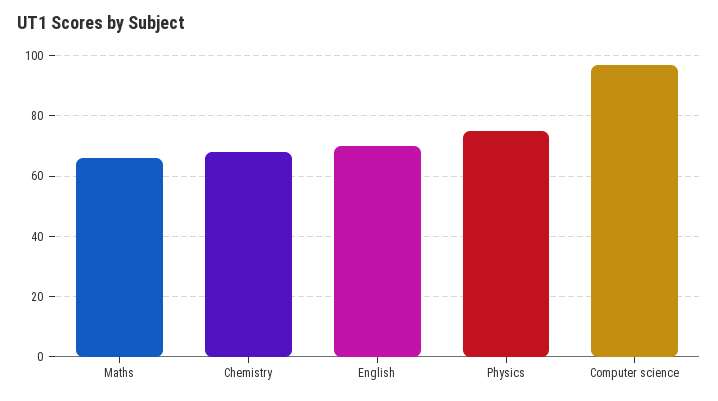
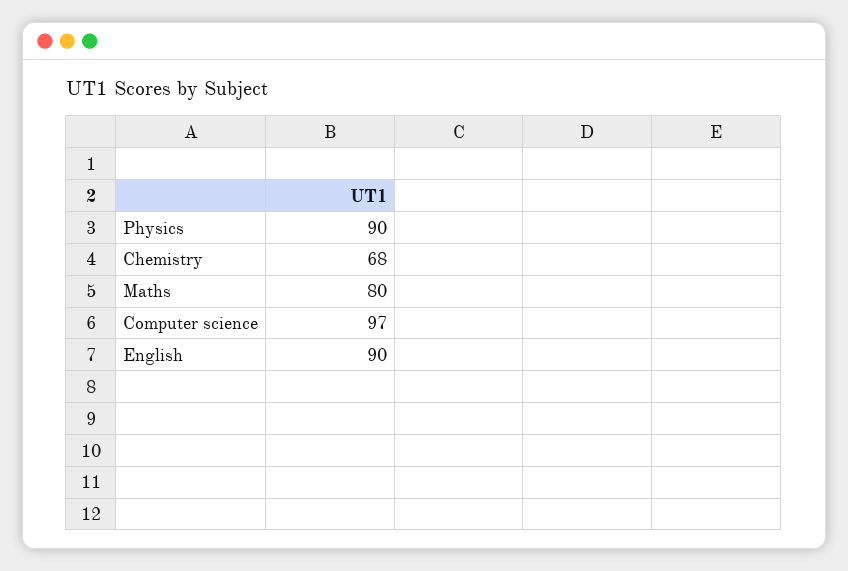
  {
-   "Maths": 65,
+   "Maths": 80,
    "Chemistry": 68,
-   "English": 70,
+   "English": 90,
-   "Physics": 75,
+   "Physics": 90,
    "Computer science": 97
  }

